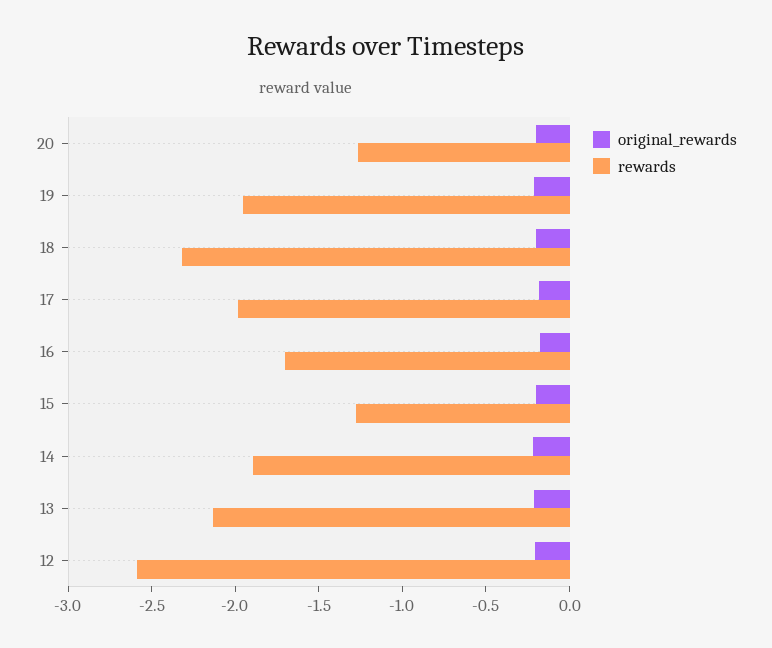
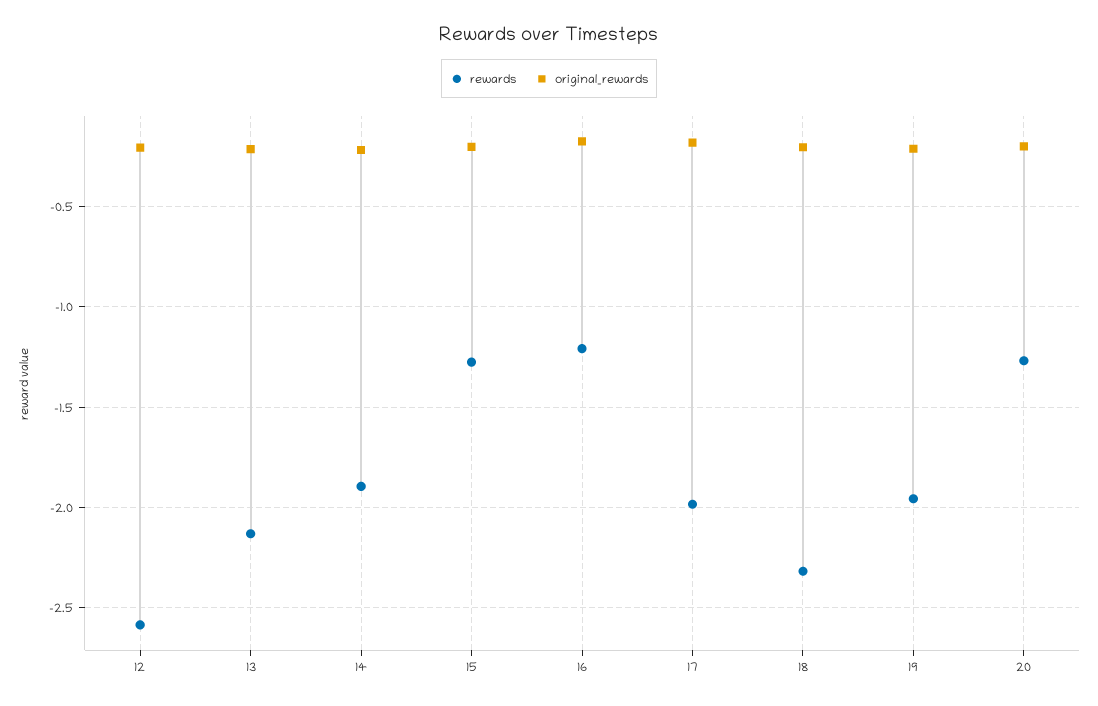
  {
    "original_rewards": {
      "20": -0.2,
      "19": -0.2,
      "18": -0.2,
      "17": -0.2,
      "16": -0.15,
      "15": -0.2,
      "14": -0.2,
      "13": -0.2,
      "12": -0.2
    },
    "rewards": {
      "20": -1.25,
      "19": -1.95,
      "18": -2.3,
      "17": -2,
-     "16": -1.7,
+     "16": -1.2,
      "15": -1.3,
      "14": -1.9,
      "13": -2.15,
      "12": -2.6
    }
  }

